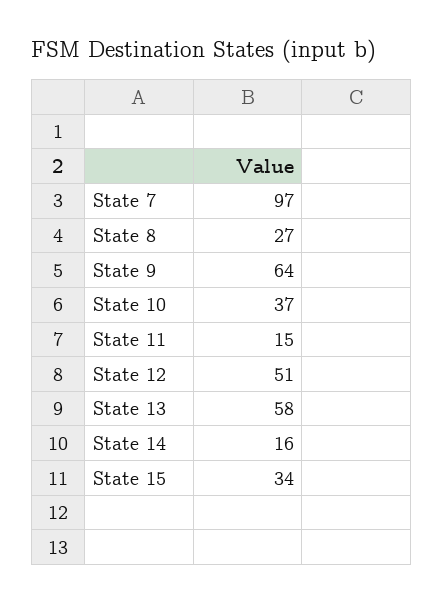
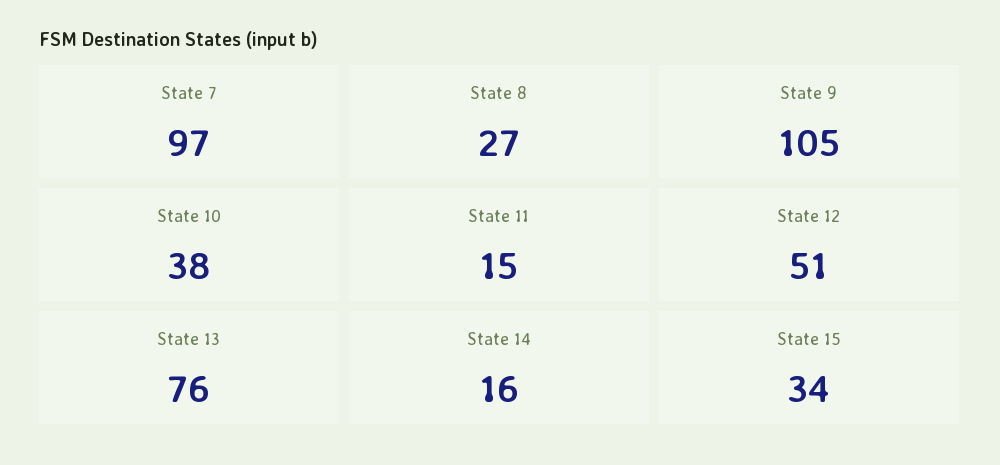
  {
    "State 7": 97,
    "State 8": 27,
-   "State 9": 64,
+   "State 9": 105,
-   "State 10": 37,
+   "State 10": 38,
    "State 11": 15,
    "State 12": 51,
-   "State 13": 58,
+   "State 13": 76,
    "State 14": 16,
    "State 15": 34
  }

